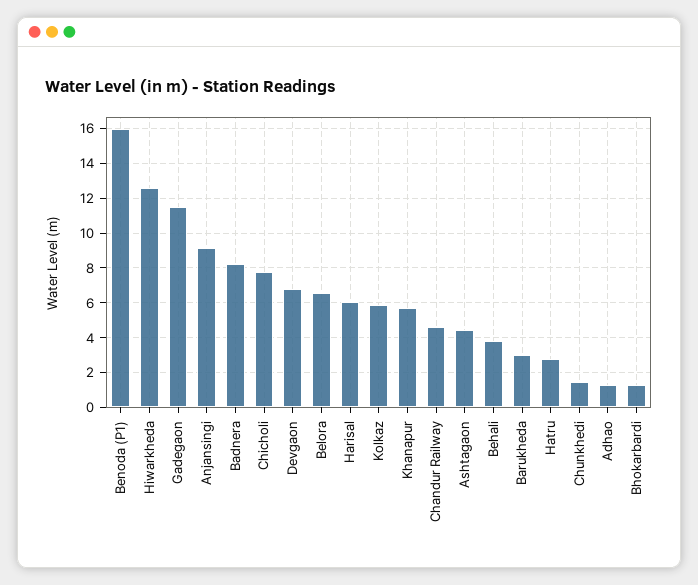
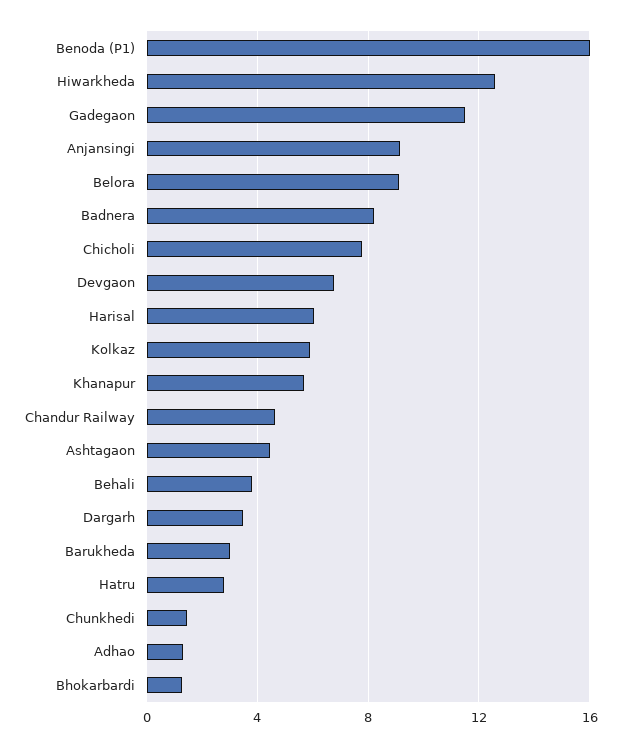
  {
    "Benoda (P1)": 16,
    "Hiwarkheda": 12.5,
    "Gadegaon": 11.5,
    "Anjansingi": 9,
    "Badnera": 8,
    "Chicholi": 8,
    "Devgaon": 7,
-   "Belora": 6.5,
+   "Belora": 9,
    "Harisal": 6,
    "Kolkaz": 6,
    "Khanapur": 5.5,
    "Chandur Railway": 4.5,
    "Ashtagaon": 4.5,
    "Behali": 4,
    "Barukheda": 3,
    "Hatru": 3,
    "Chunkhedi": 1.5,
    "Adhao": 1.5,
-   "Bhokarbardi": 1.5
+   "Bhokarbardi": 1.5,
+   "Dargarh": 3.5
  }

